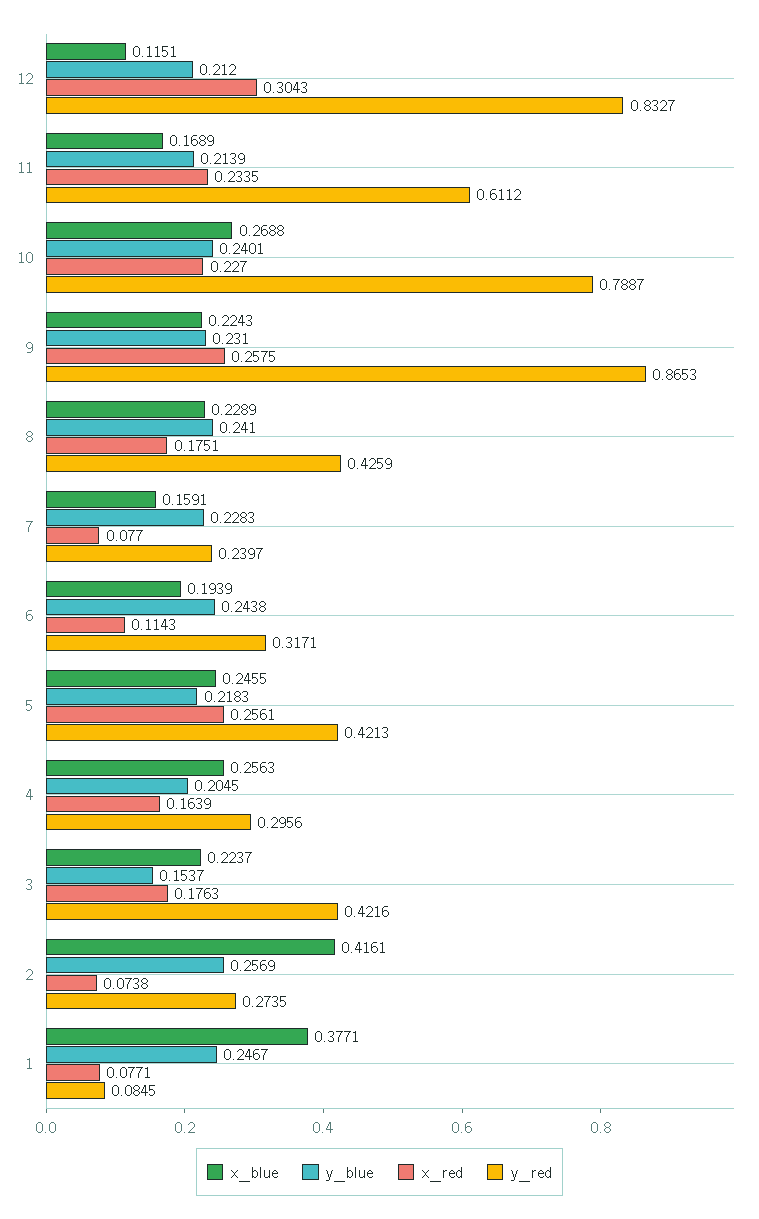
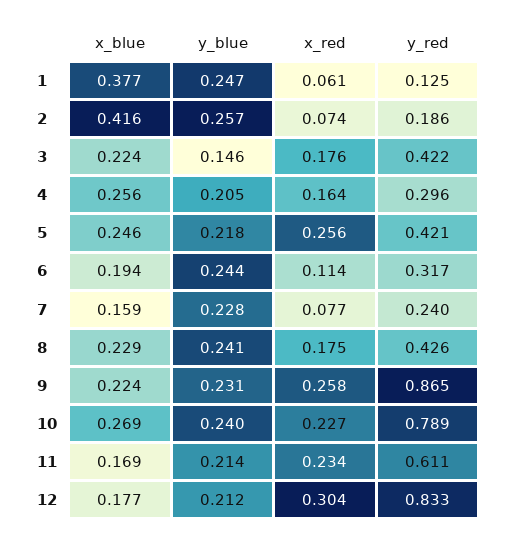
  {
    "x_blue": {
-     "12": 0.1151,
+     "12": 0.177,
      "11": 0.1689,
      "10": 0.2688,
      "9": 0.2243,
      "8": 0.2289,
      "7": 0.1591,
      "6": 0.1939,
      "5": 0.2455,
      "4": 0.2563,
      "3": 0.2237,
      "2": 0.4161,
      "1": 0.3771
    },
    "y_blue": {
      "12": 0.212,
      "11": 0.2139,
      "10": 0.2401,
      "9": 0.231,
      "8": 0.241,
      "7": 0.2283,
      "6": 0.2438,
      "5": 0.2183,
      "4": 0.2045,
-     "3": 0.1537,
+     "3": 0.146,
      "2": 0.2569,
      "1": 0.2467
    },
    "x_red": {
      "12": 0.3043,
      "11": 0.2335,
      "10": 0.227,
      "9": 0.2575,
      "8": 0.1751,
      "7": 0.077,
      "6": 0.1143,
      "5": 0.2561,
      "4": 0.1639,
      "3": 0.1763,
      "2": 0.0738,
-     "1": 0.0771
+     "1": 0.061
    },
    "y_red": {
      "12": 0.8327,
      "11": 0.6112,
      "10": 0.7887,
      "9": 0.8653,
      "8": 0.4259,
      "7": 0.2397,
      "6": 0.3171,
      "5": 0.4213,
      "4": 0.2956,
      "3": 0.4216,
-     "2": 0.2735,
+     "2": 0.186,
-     "1": 0.0845
+     "1": 0.125
    }
  }

